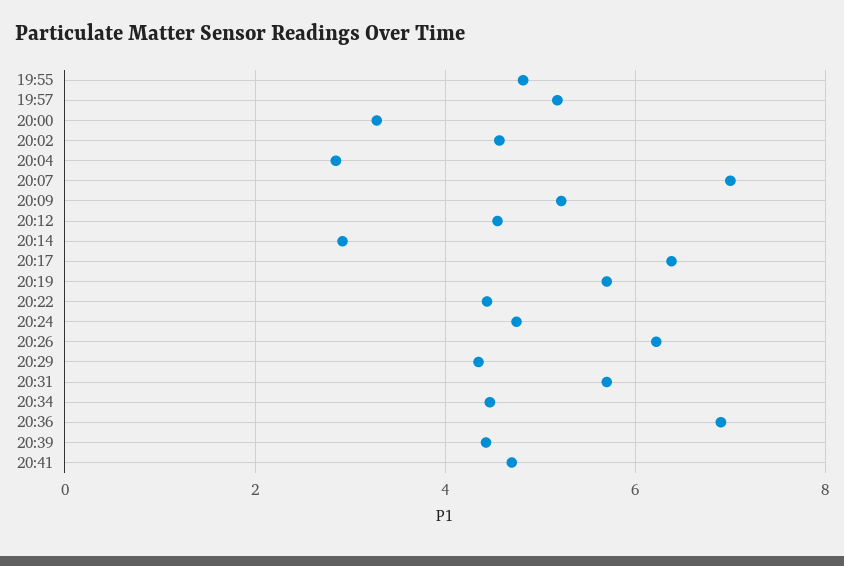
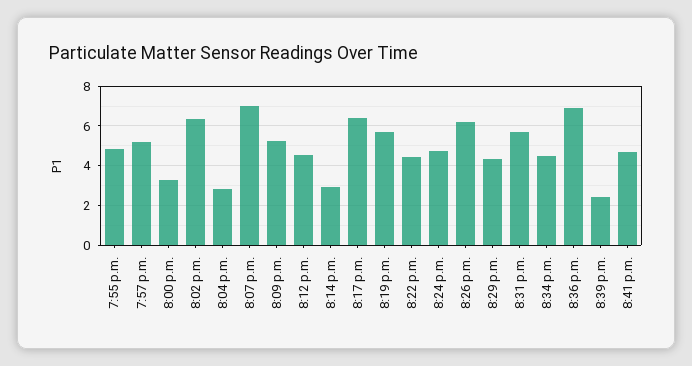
  {
    "19:55": 4.8,
    "19:57": 5.2,
    "20:00": 3.2,
-   "20:02": 4.6,
+   "20:02": 6.5,
    "20:04": 2.8,
    "20:07": 7,
    "20:09": 5.2,
    "20:12": 4.6,
    "20:14": 3,
    "20:17": 6.4,
    "20:19": 5.8,
    "20:22": 4.4,
    "20:24": 4.8,
    "20:26": 6.2,
    "20:29": 4.4,
    "20:31": 5.8,
    "20:34": 4.4,
    "20:36": 7,
-   "20:39": 4.4,
+   "20:39": 2.5,
    "20:41": 4.8
  }

